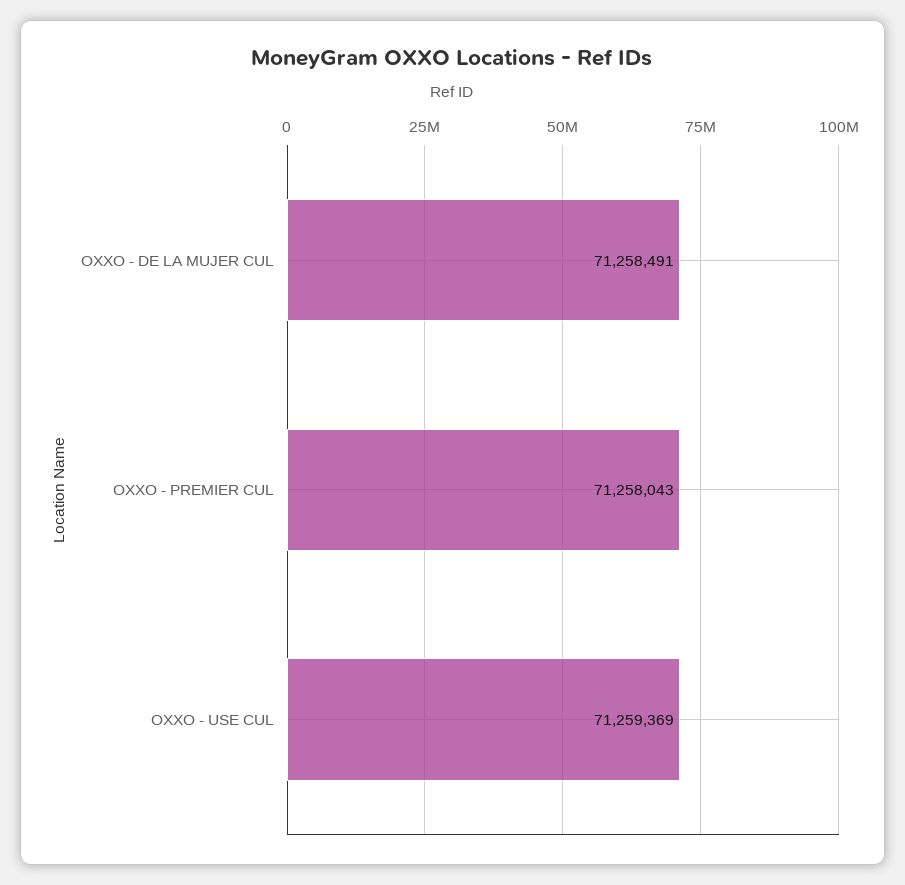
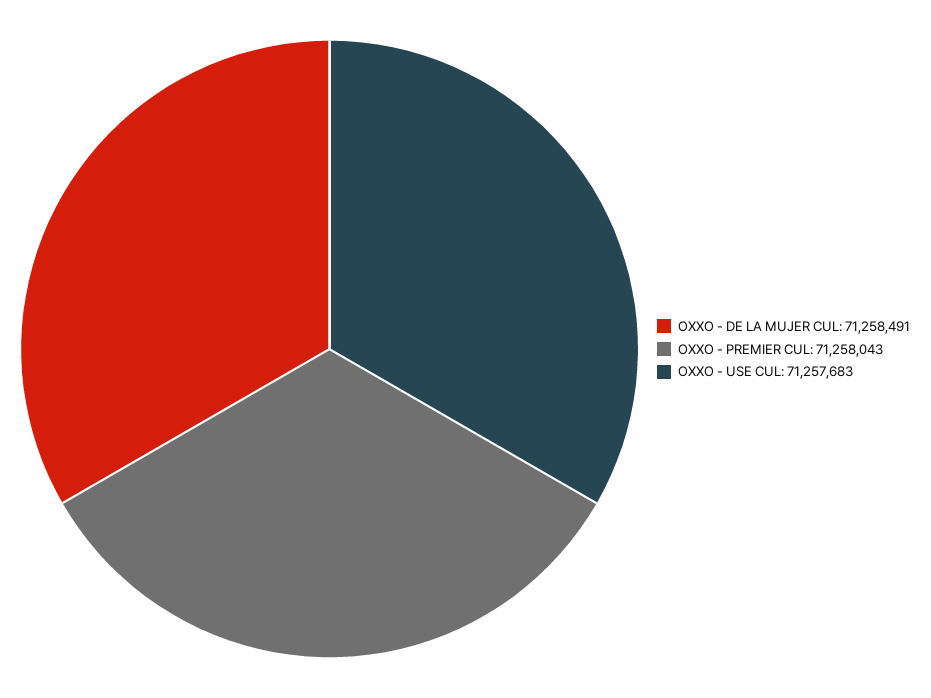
  {
    "OXXO - DE LA MUJER CUL": 71258491,
    "OXXO - PREMIER CUL": 71258043,
-   "OXXO - USE CUL": 71259369
+   "OXXO - USE CUL": 71257683
  }

